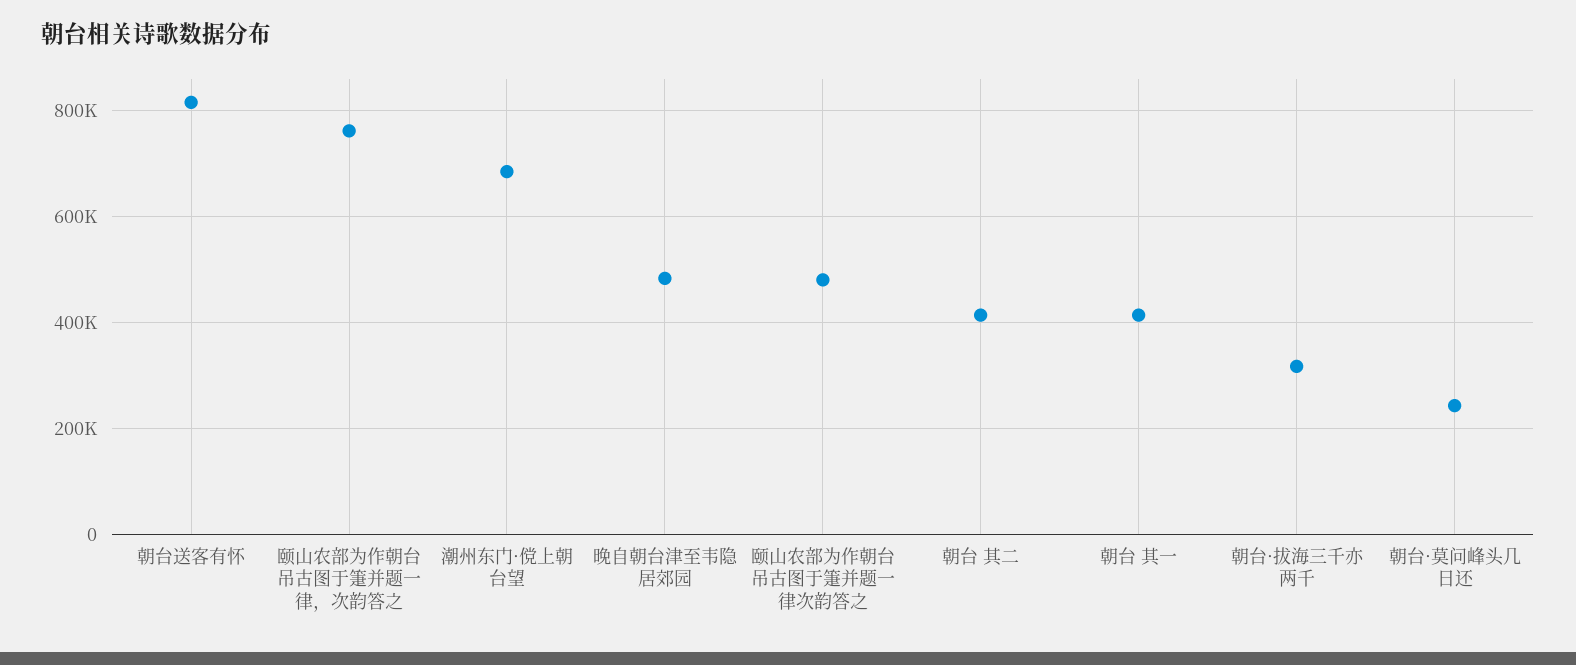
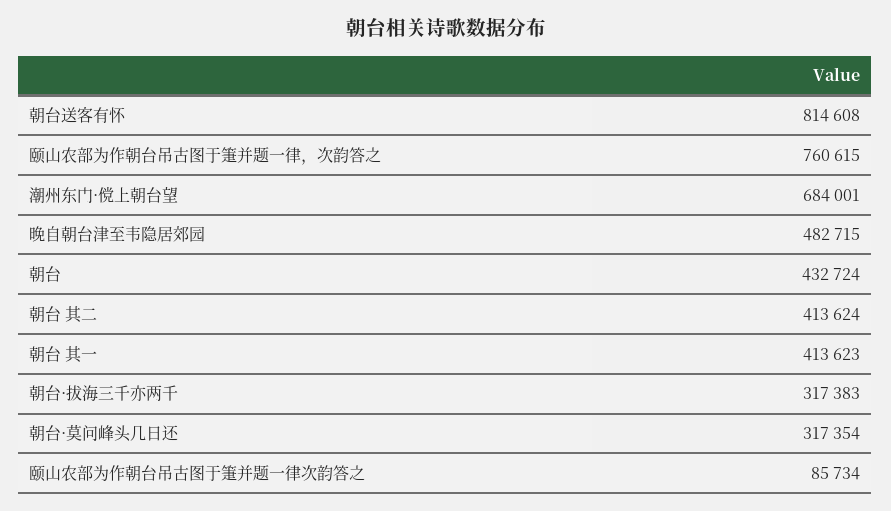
  {
    "朝台送客有怀": 814608,
    "颐山农部为作朝台吊古图于箑并题一律，次韵答之": 760615,
    "潮州东门·傥上朝台望": 684001,
    "晚自朝台津至韦隐居郊园": 482715,
-   "颐山农部为作朝台吊古图于箑并题一律次韵答之": 480000,
+   "颐山农部为作朝台吊古图于箑并题一律次韵答之": 85734,
    "朝台 其二": 413624,
    "朝台 其一": 413623,
    "朝台·拔海三千亦两千": 317383,
-   "朝台·莫问峰头几日还": 240000
+   "朝台·莫问峰头几日还": 317354,
+   "朝台": 432724
  }

